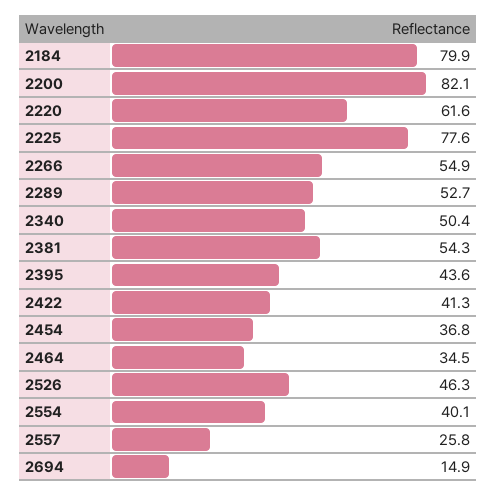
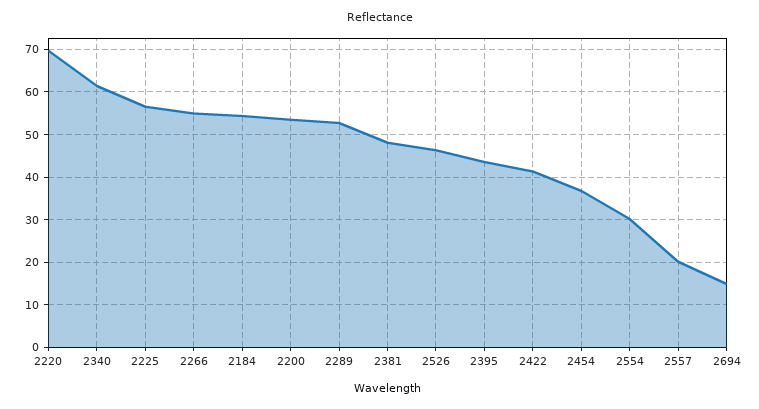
  {
-   "2184": 79.9,
+   "2184": 54,
-   "2200": 82.1,
+   "2200": 54,
-   "2220": 61.6,
+   "2220": 70,
-   "2225": 77.6,
+   "2225": 56,
    "2266": 54.9,
    "2289": 52.7,
-   "2340": 50.4,
+   "2340": 62,
-   "2381": 54.3,
+   "2381": 48,
    "2395": 43.6,
    "2422": 41.3,
    "2454": 36.8,
-   "2464": 34.5,
    "2526": 46.3,
-   "2554": 40.1,
+   "2554": 30,
-   "2557": 25.8,
+   "2557": 20,
    "2694": 14.9
  }

